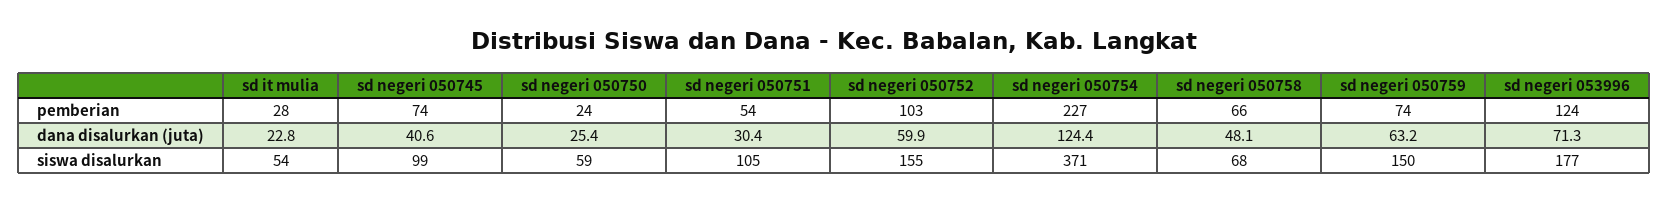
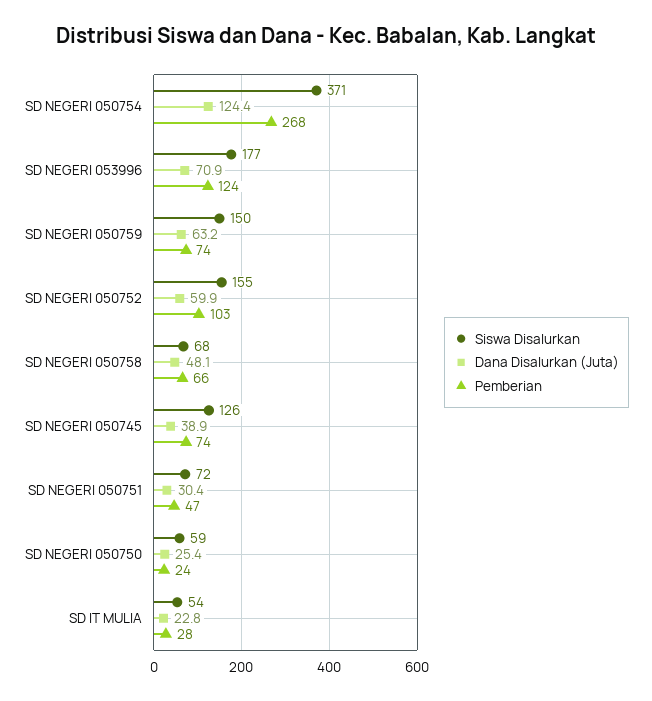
  {
    "pemberian": {
      "sd it mulia": 28,
      "sd negeri 050745": 74,
      "sd negeri 050750": 24,
-     "sd negeri 050751": 54,
+     "sd negeri 050751": 47,
      "sd negeri 050752": 103,
-     "sd negeri 050754": 227,
+     "sd negeri 050754": 268,
      "sd negeri 050758": 66,
      "sd negeri 050759": 74,
      "sd negeri 053996": 124
    },
    "dana disalurkan (juta)": {
      "sd it mulia": 22.8,
-     "sd negeri 050745": 40.6,
+     "sd negeri 050745": 38.9,
      "sd negeri 050750": 25.4,
      "sd negeri 050751": 30.4,
      "sd negeri 050752": 59.9,
      "sd negeri 050754": 124.4,
      "sd negeri 050758": 48.1,
      "sd negeri 050759": 63.2,
-     "sd negeri 053996": 71.3
+     "sd negeri 053996": 70.9
    },
    "siswa disalurkan": {
      "sd it mulia": 54,
-     "sd negeri 050745": 99,
+     "sd negeri 050745": 126,
      "sd negeri 050750": 59,
-     "sd negeri 050751": 105,
+     "sd negeri 050751": 72,
      "sd negeri 050752": 155,
      "sd negeri 050754": 371,
      "sd negeri 050758": 68,
      "sd negeri 050759": 150,
      "sd negeri 053996": 177
    }
  }

